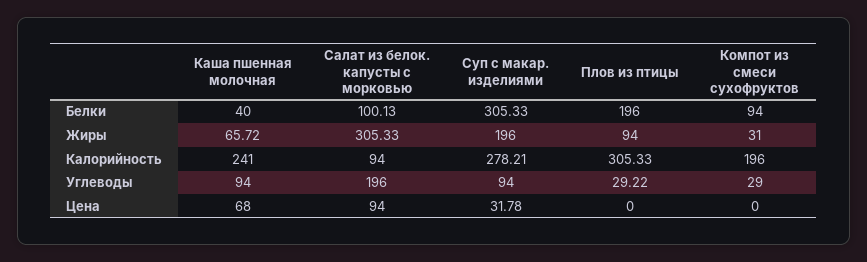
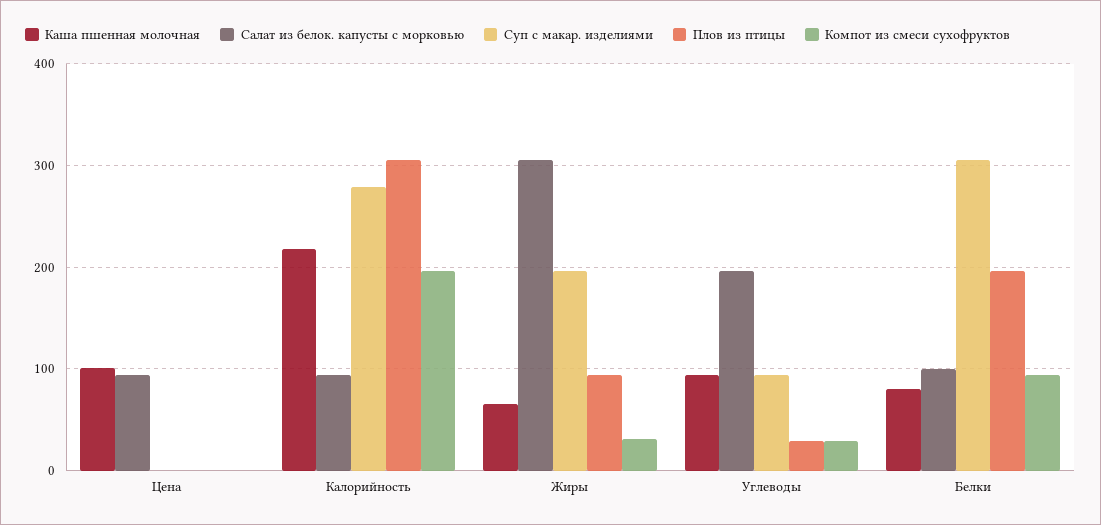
  {
    "Каша пшенная молочная": {
-     "Белки": 40,
+     "Белки": 80,
      "Жиры": 65.72,
-     "Калорийность": 241,
+     "Калорийность": 220,
      "Углеводы": 94,
-     "Цена": 68
+     "Цена": 100
    },
    "Салат из белок. капусты с морковью": {
      "Белки": 100.13,
      "Жиры": 305.33,
      "Калорийность": 94,
      "Углеводы": 196,
      "Цена": 94
    },
    "Суп с макар. изделиями": {
      "Белки": 305.33,
      "Жиры": 196,
      "Калорийность": 278.21,
      "Углеводы": 94,
-     "Цена": 31.78
+     "Цена": 0
    },
    "Плов из птицы": {
      "Белки": 196,
      "Жиры": 94,
      "Калорийность": 305.33,
      "Углеводы": 29.22,
      "Цена": 0
    },
    "Компот из смеси сухофруктов": {
      "Белки": 94,
      "Жиры": 31,
      "Калорийность": 196,
      "Углеводы": 29,
      "Цена": 0
    }
  }

